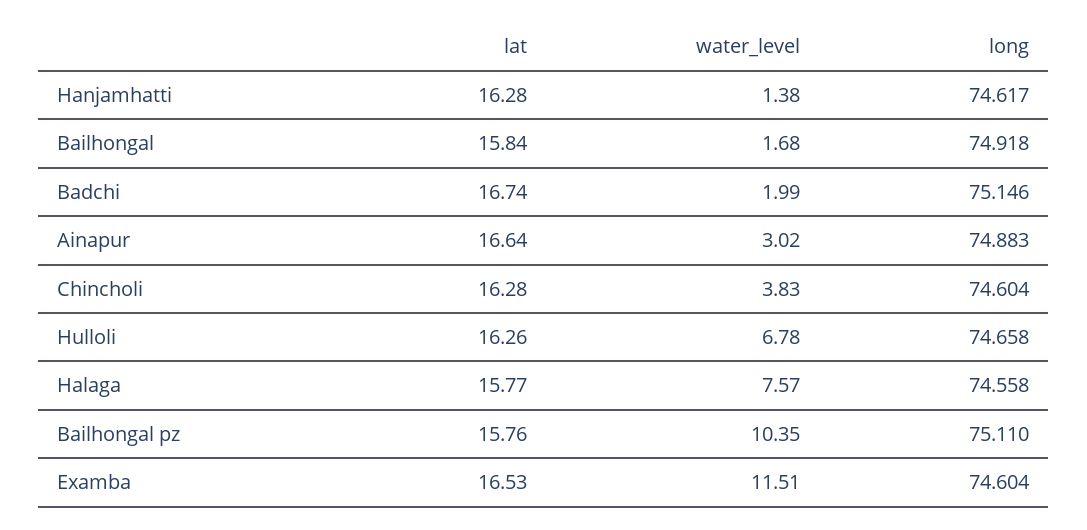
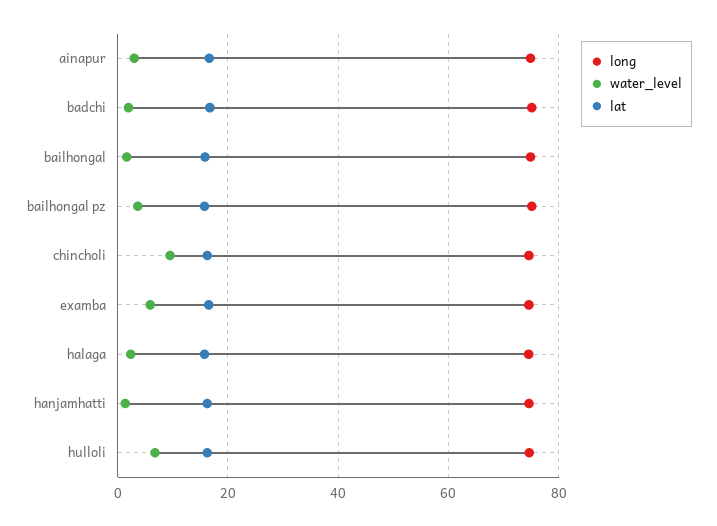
  {
    "lat": {
      "Hanjamhatti": 16.28,
      "Bailhongal": 15.84,
      "Badchi": 16.74,
      "Ainapur": 16.64,
      "Chincholi": 16.28,
      "Hulloli": 16.26,
      "Halaga": 15.77,
      "Bailhongal pz": 15.76,
      "Examba": 16.53
    },
    "water_level": {
      "Hanjamhatti": 1.38,
      "Bailhongal": 1.68,
      "Badchi": 1.99,
      "Ainapur": 3.02,
-     "Chincholi": 3.83,
+     "Chincholi": 10,
      "Hulloli": 6.78,
-     "Halaga": 7.57,
+     "Halaga": 2,
-     "Bailhongal pz": 10.35,
+     "Bailhongal pz": 4,
-     "Examba": 11.51
+     "Examba": 6
    },
    "long": {
      "Hanjamhatti": 74.617,
      "Bailhongal": 74.918,
      "Badchi": 75.146,
      "Ainapur": 74.883,
      "Chincholi": 74.604,
      "Hulloli": 74.658,
      "Halaga": 74.558,
      "Bailhongal pz": 75.11,
      "Examba": 74.604
    }
  }

